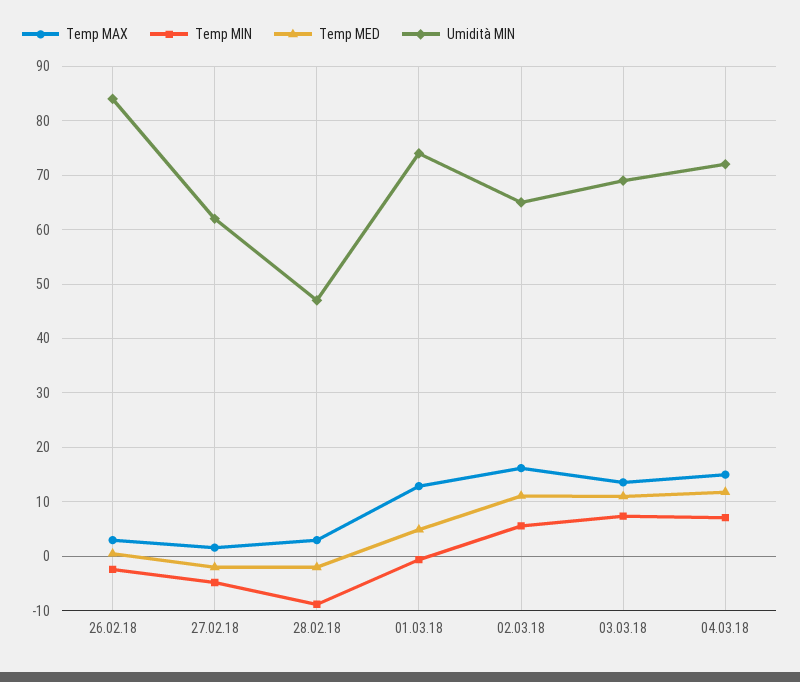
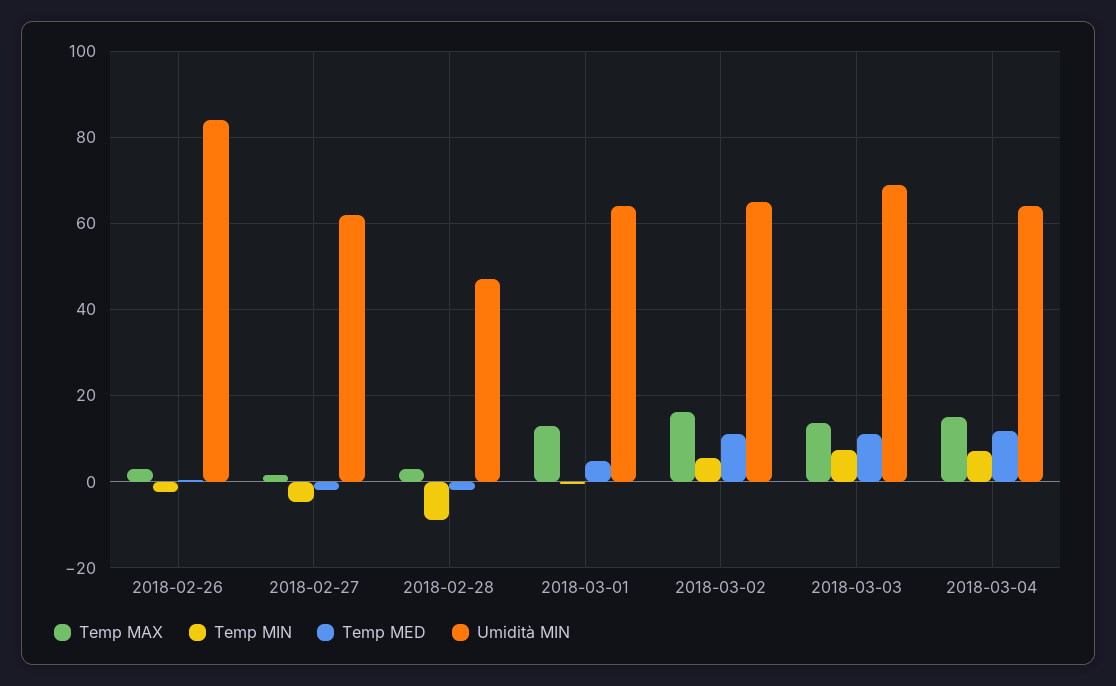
  {
    "Temp MAX": {
      "26.02.18": 4,
      "27.02.18": 2,
      "28.02.18": 4,
      "01.03.18": 12,
      "02.03.18": 16,
      "03.03.18": 14,
      "04.03.18": 16
    },
    "Temp MIN": {
      "26.02.18": -2,
      "27.02.18": -4,
      "28.02.18": -8,
      "01.03.18": 0,
      "02.03.18": 6,
      "03.03.18": 8,
      "04.03.18": 8
    },
    "Temp MED": {
      "26.02.18": 0,
      "27.02.18": -2,
      "28.02.18": -2,
      "01.03.18": 4,
      "02.03.18": 12,
      "03.03.18": 12,
      "04.03.18": 12
    },
    "Umidità MIN": {
      "26.02.18": 84,
      "27.02.18": 62,
      "28.02.18": 48,
-     "01.03.18": 74,
+     "01.03.18": 64,
      "02.03.18": 66,
      "03.03.18": 70,
-     "04.03.18": 72
+     "04.03.18": 64
    }
  }

